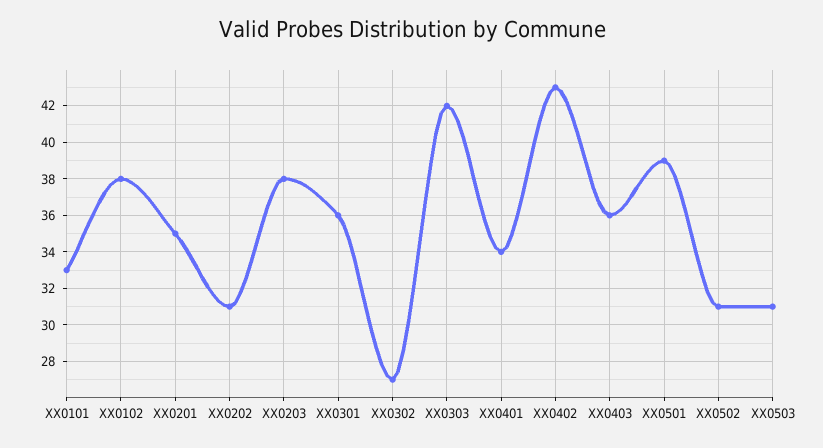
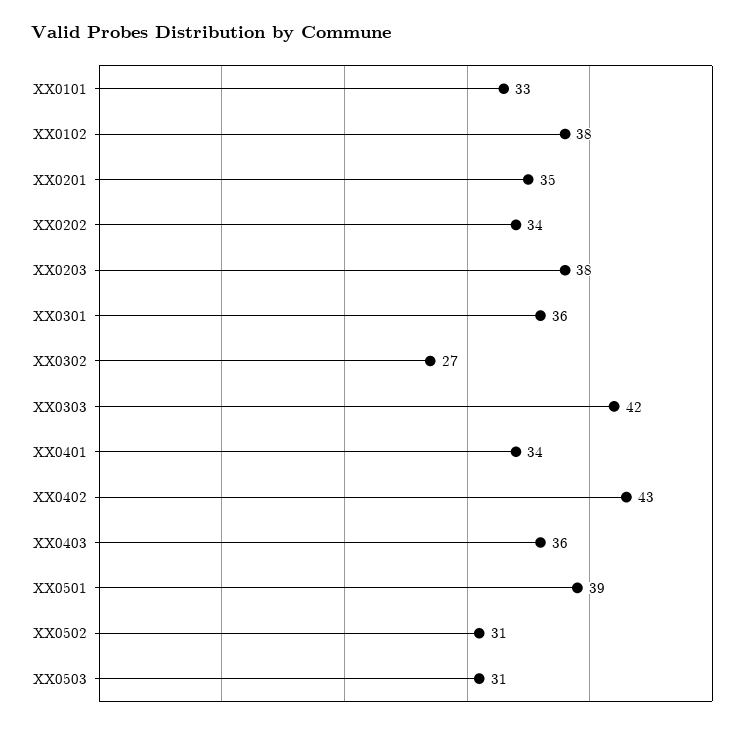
  {
    "XX0101": 33,
    "XX0102": 38,
    "XX0201": 35,
-   "XX0202": 31,
+   "XX0202": 34,
    "XX0203": 38,
    "XX0301": 36,
    "XX0302": 27,
    "XX0303": 42,
    "XX0401": 34,
    "XX0402": 43,
    "XX0403": 36,
    "XX0501": 39,
    "XX0502": 31,
    "XX0503": 31
  }

